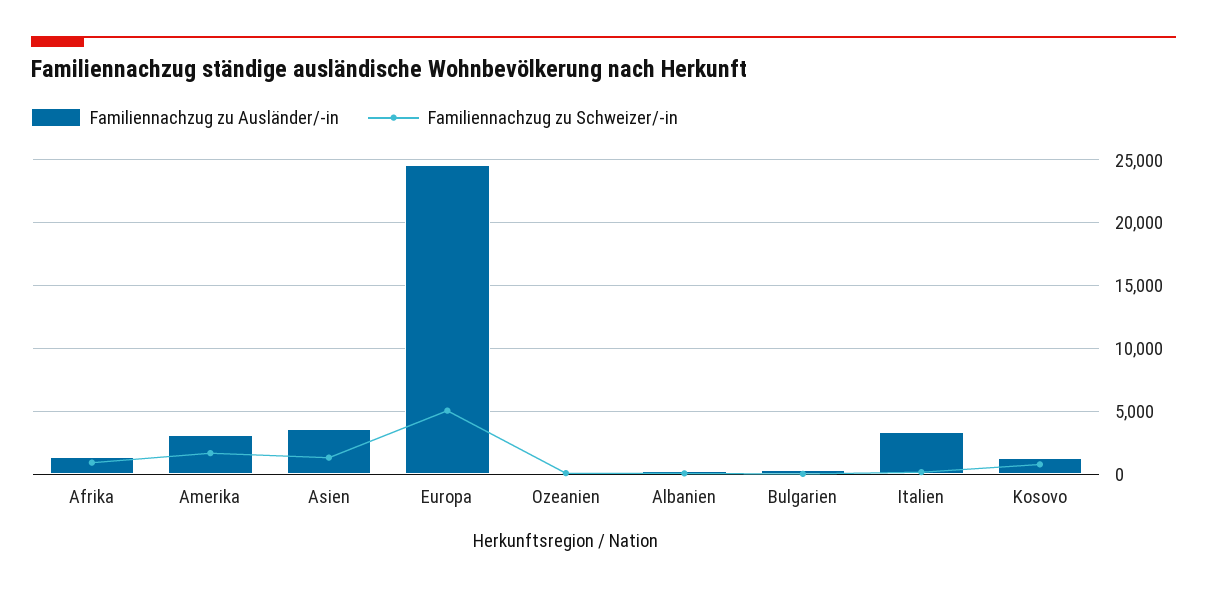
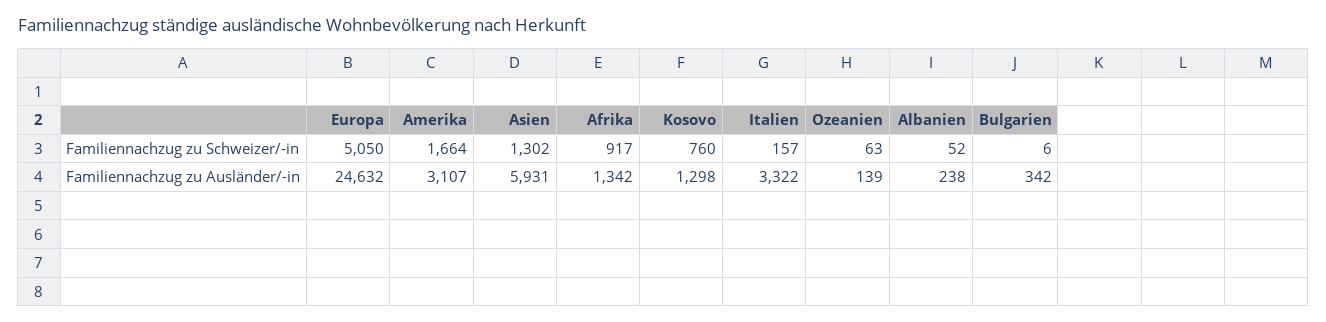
  {
    "Familiennachzug zu Ausländer/-in": {
      "Afrika": 1342,
      "Amerika": 3107,
-     "Asien": 3500,
+     "Asien": 5931,
      "Europa": 24632,
      "Ozeanien": 139,
      "Albanien": 238,
      "Bulgarien": 342,
      "Italien": 3322,
      "Kosovo": 1298
    },
    "Familiennachzug zu Schweizer/-in": {
      "Afrika": 917,
      "Amerika": 1664,
      "Asien": 1302,
      "Europa": 5050,
      "Ozeanien": 63,
      "Albanien": 52,
      "Bulgarien": 6,
      "Italien": 157,
      "Kosovo": 760
    }
  }

